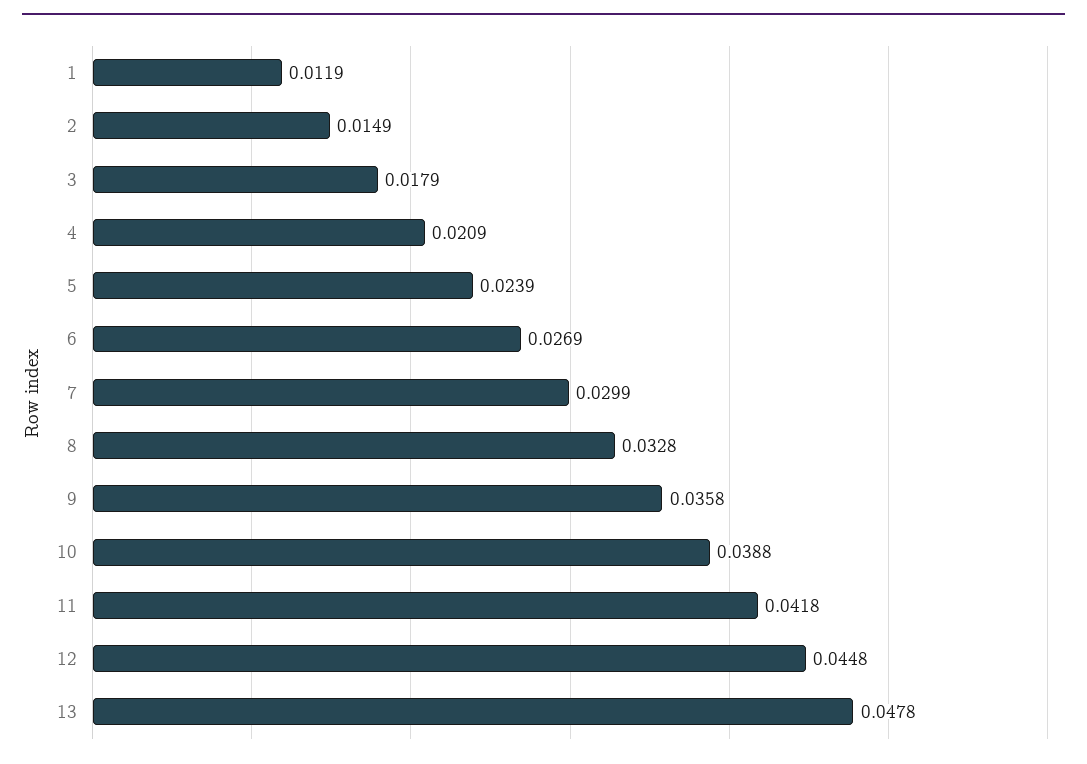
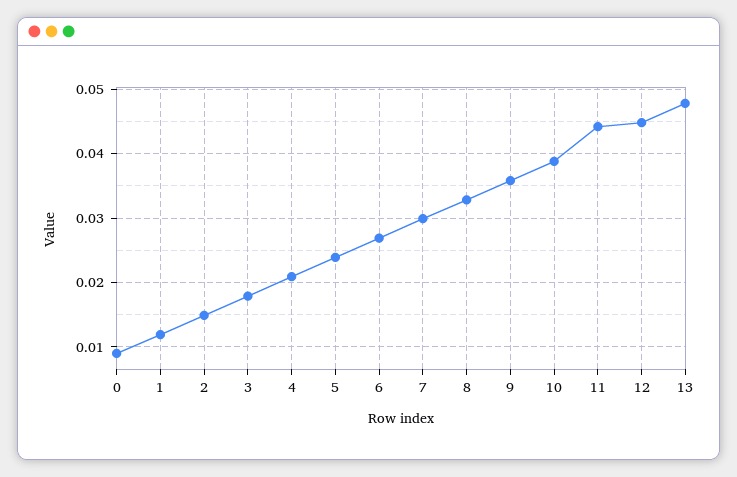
  {
    "1": 0.0119,
    "2": 0.0149,
    "3": 0.0179,
    "4": 0.0209,
    "5": 0.0239,
    "6": 0.0269,
    "7": 0.0299,
    "8": 0.0328,
    "9": 0.0358,
    "10": 0.0388,
-   "11": 0.0418,
+   "11": 0.044,
    "12": 0.0448,
-   "13": 0.0478
+   "13": 0.0478,
+   "0": 0.009
  }

